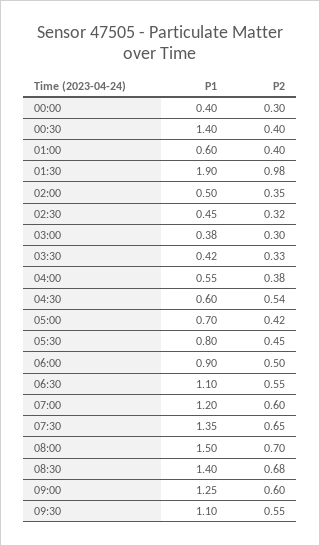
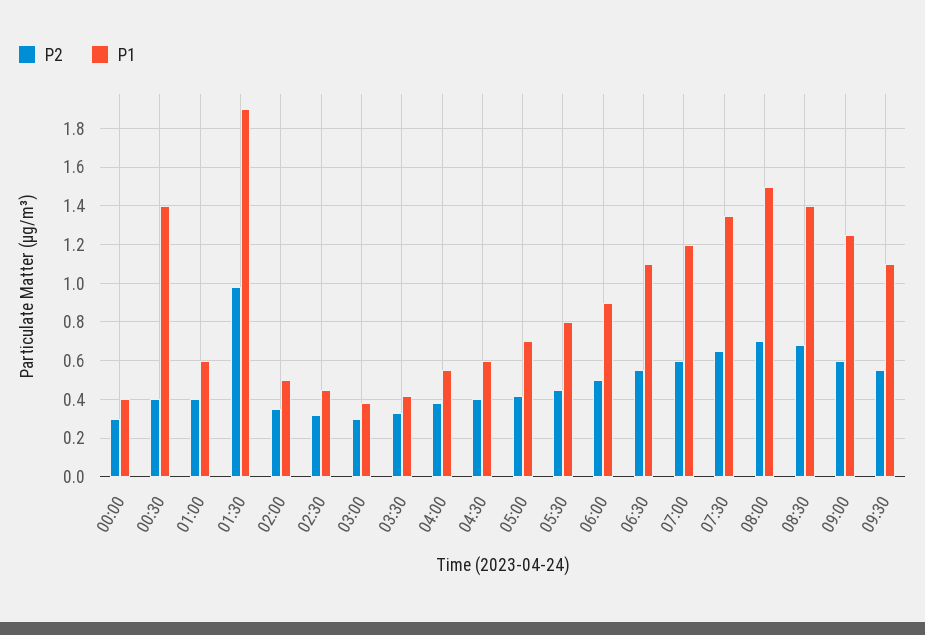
  {
    "P1": {
      "00:00": 0.4,
      "00:30": 1.4,
      "01:00": 0.6,
      "01:30": 1.9,
      "02:00": 0.5,
      "02:30": 0.45,
      "03:00": 0.38,
      "03:30": 0.42,
      "04:00": 0.55,
      "04:30": 0.6,
      "05:00": 0.7,
      "05:30": 0.8,
      "06:00": 0.9,
      "06:30": 1.1,
      "07:00": 1.2,
      "07:30": 1.35,
      "08:00": 1.5,
      "08:30": 1.4,
      "09:00": 1.25,
      "09:30": 1.1
    },
    "P2": {
      "00:00": 0.3,
      "00:30": 0.4,
      "01:00": 0.4,
      "01:30": 0.98,
      "02:00": 0.35,
      "02:30": 0.32,
      "03:00": 0.3,
      "03:30": 0.33,
      "04:00": 0.38,
-     "04:30": 0.54,
+     "04:30": 0.4,
      "05:00": 0.42,
      "05:30": 0.45,
      "06:00": 0.5,
      "06:30": 0.55,
      "07:00": 0.6,
      "07:30": 0.65,
      "08:00": 0.7,
      "08:30": 0.68,
      "09:00": 0.6,
      "09:30": 0.55
    }
  }

